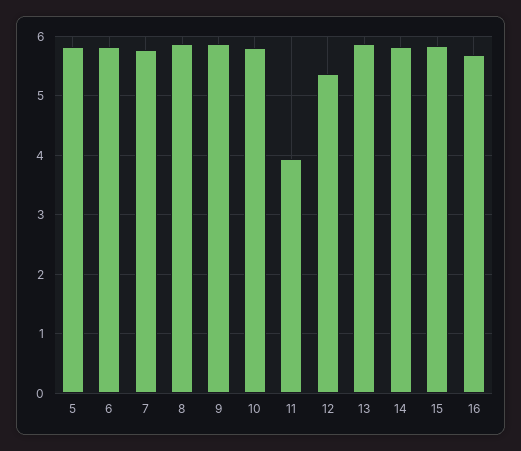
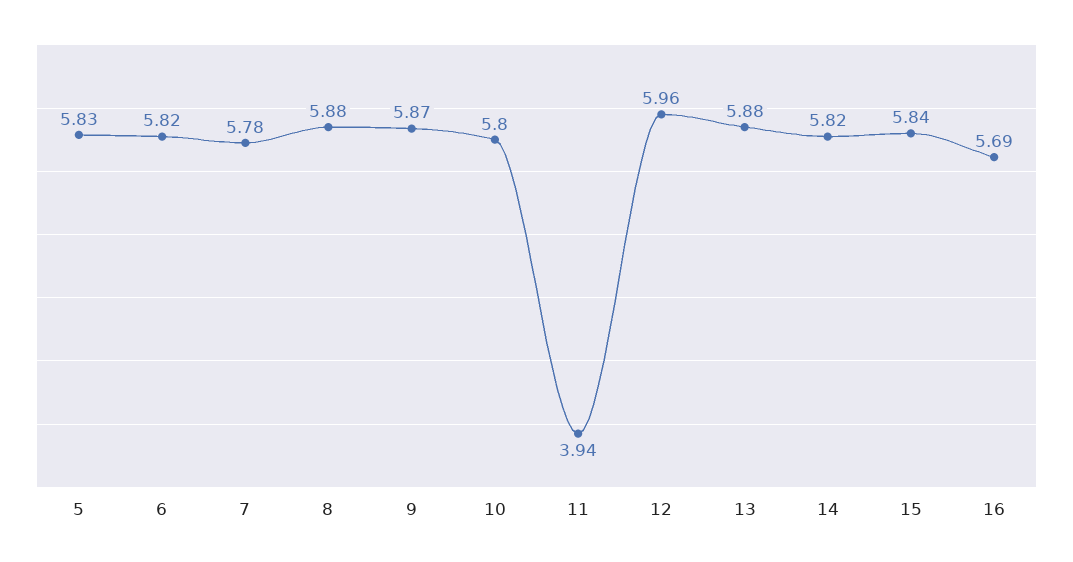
  {
    "5": 5.83,
    "6": 5.82,
    "7": 5.78,
    "8": 5.88,
    "9": 5.87,
    "10": 5.8,
    "11": 3.94,
-   "12": 5.4,
+   "12": 5.96,
    "13": 5.88,
    "14": 5.82,
    "15": 5.84,
    "16": 5.69
  }

